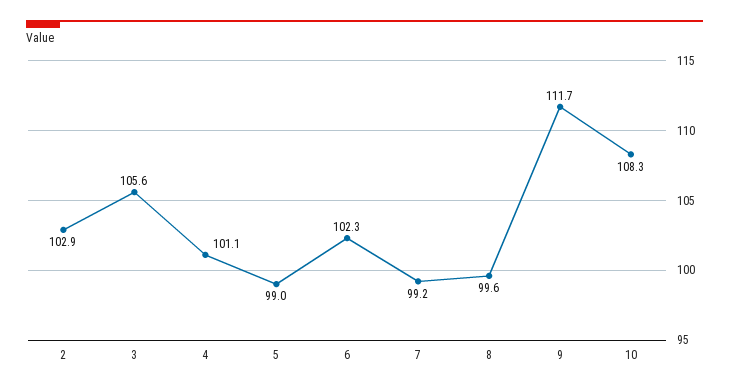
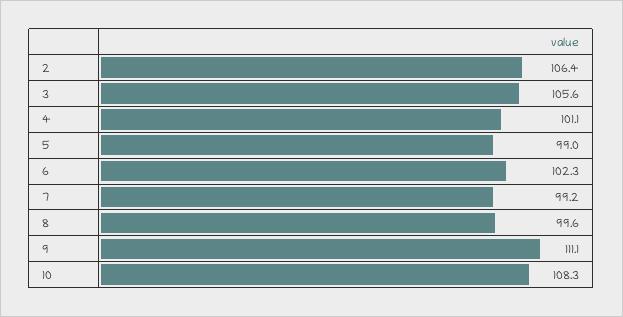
  {
-   "2": 102.9,
+   "2": 106.4,
    "3": 105.6,
    "4": 101.1,
    "5": 99,
    "6": 102.3,
    "7": 99.2,
    "8": 99.6,
-   "9": 111.7,
+   "9": 111.1,
    "10": 108.3
  }

